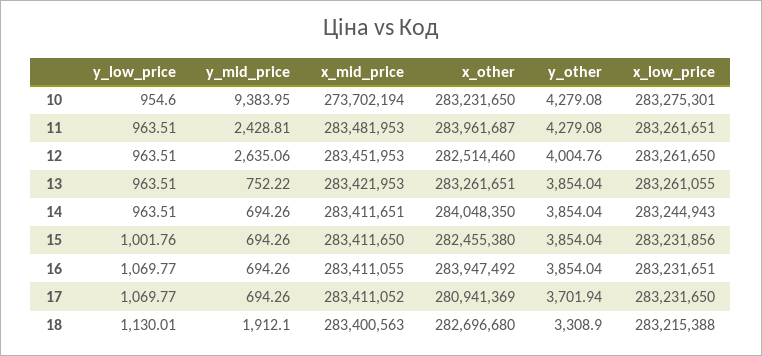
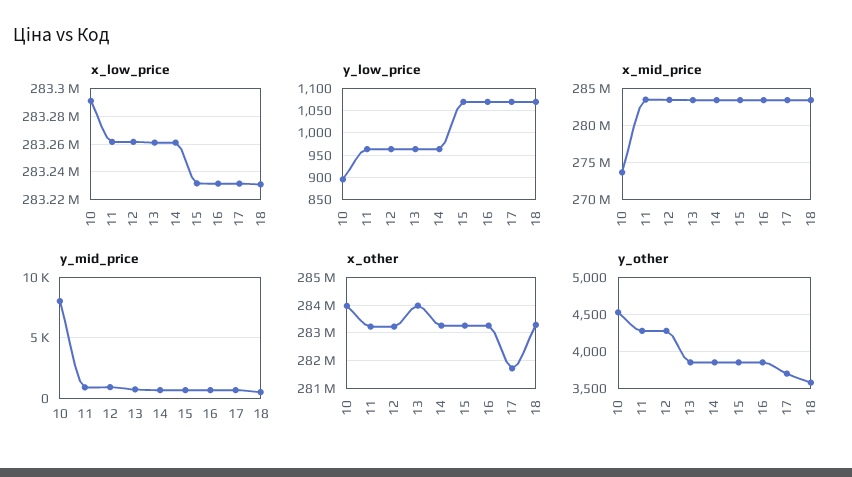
  {
    "y_low_price": {
-     "10": 954.6,
+     "10": 900,
      "11": 963.51,
      "12": 963.51,
      "13": 963.51,
      "14": 963.51,
-     "15": 1001.76,
+     "15": 1075,
      "16": 1069.77,
      "17": 1069.77,
-     "18": 1130.01
+     "18": 1075
    },
    "y_mid_price": {
-     "10": 9383.95,
+     "10": 8000,
-     "11": 2428.81,
+     "11": 1000,
-     "12": 2635.06,
+     "12": 1000,
      "13": 752.22,
      "14": 694.26,
      "15": 694.26,
      "16": 694.26,
      "17": 694.26,
-     "18": 1912.1
+     "18": 500
    },
    "x_mid_price": {
      "10": 273702194,
      "11": 283481953,
      "12": 283451953,
      "13": 283421953,
      "14": 283411651,
      "15": 283411650,
      "16": 283411055,
      "17": 283411052,
      "18": 283400563
    },
    "x_other": {
-     "10": 283231650,
+     "10": 284000000,
-     "11": 283961687,
+     "11": 283250000,
-     "12": 282514460,
+     "12": 283250000,
-     "13": 283261651,
+     "13": 284000000,
-     "14": 284048350,
+     "14": 283250000,
-     "15": 282455380,
+     "15": 283250000,
-     "16": 283947492,
+     "16": 283250000,
-     "17": 280941369,
+     "17": 281750000,
-     "18": 282696680
+     "18": 283250000
    },
    "y_other": {
-     "10": 4279.08,
+     "10": 4500,
      "11": 4279.08,
-     "12": 4004.76,
+     "12": 4300,
      "13": 3854.04,
      "14": 3854.04,
      "15": 3854.04,
      "16": 3854.04,
      "17": 3701.94,
-     "18": 3308.9
+     "18": 3600
    },
    "x_low_price": {
-     "10": 283275301,
+     "10": 283290000,
      "11": 283261651,
      "12": 283261650,
      "13": 283261055,
-     "14": 283244943,
+     "14": 283260000,
      "15": 283231856,
      "16": 283231651,
      "17": 283231650,
-     "18": 283215388
+     "18": 283230000
    }
  }

